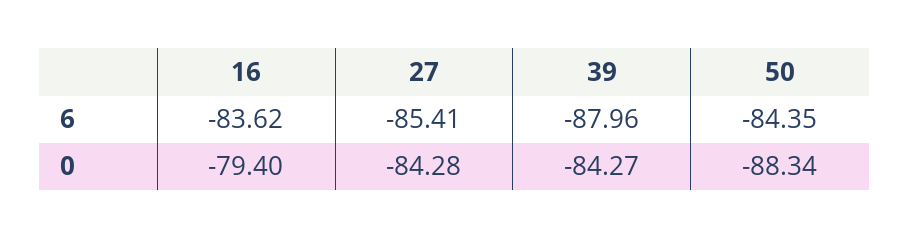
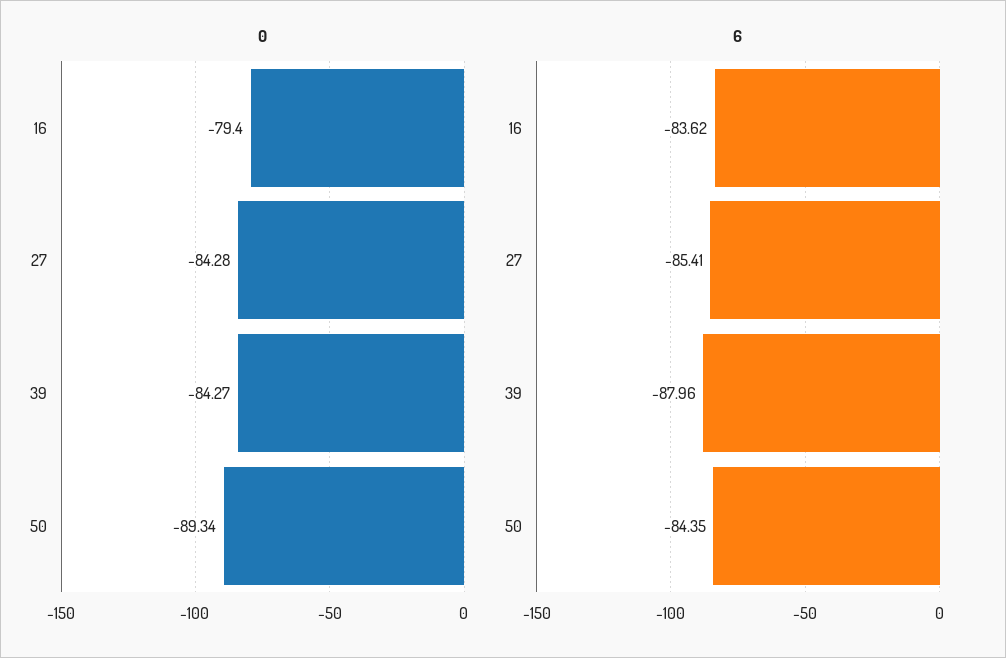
  {
    "6": {
      "16": -83.62,
      "27": -85.41,
      "39": -87.96,
      "50": -84.35
    },
    "0": {
      "16": -79.4,
      "27": -84.28,
      "39": -84.27,
-     "50": -88.34
+     "50": -89.34
    }
  }

